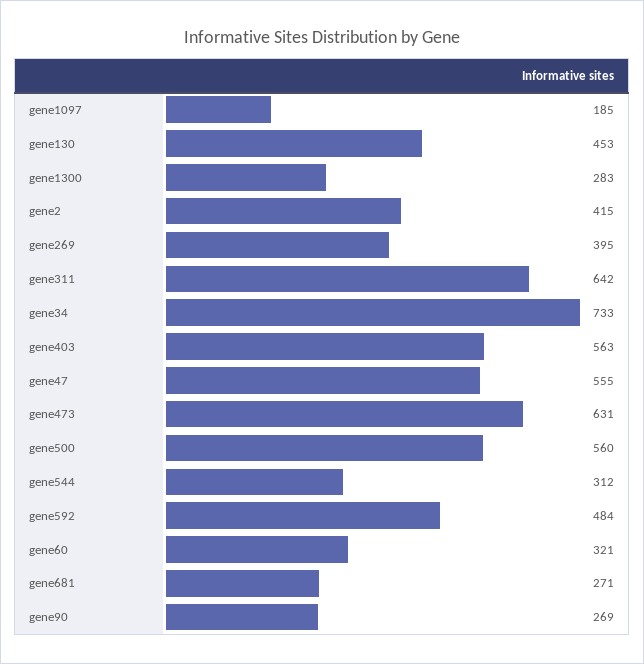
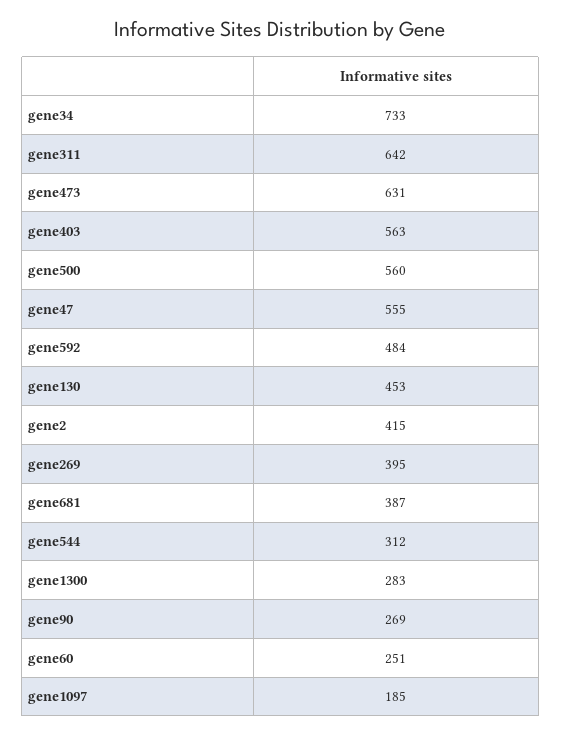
  {
    "gene1097": 185,
    "gene130": 453,
    "gene1300": 283,
    "gene2": 415,
    "gene269": 395,
    "gene311": 642,
    "gene34": 733,
    "gene403": 563,
    "gene47": 555,
    "gene473": 631,
    "gene500": 560,
    "gene544": 312,
    "gene592": 484,
-   "gene60": 321,
+   "gene60": 251,
-   "gene681": 271,
+   "gene681": 387,
    "gene90": 269
  }

